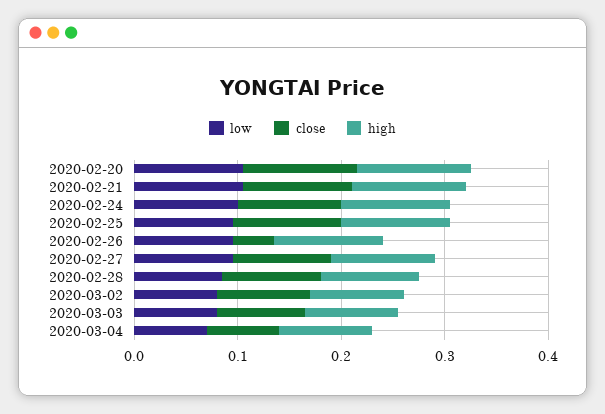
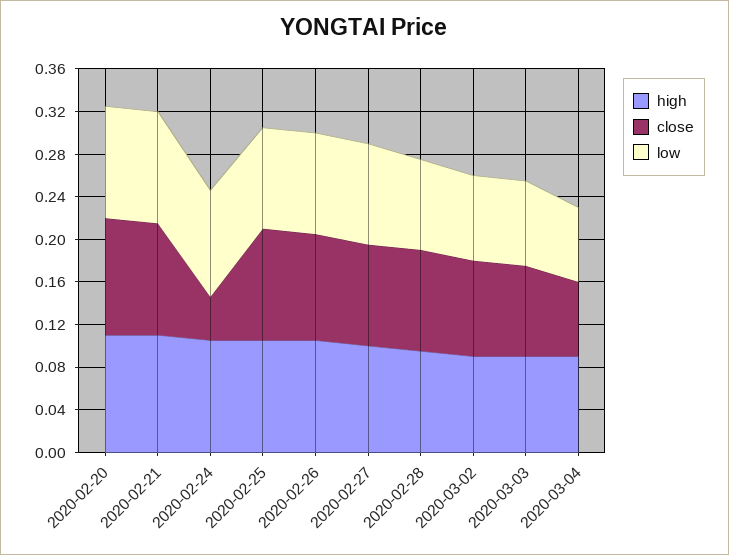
  {
    "low": {
      "2020-02-20": 0.11,
      "2020-02-21": 0.11,
      "2020-02-24": 0.1,
      "2020-02-25": 0.1,
      "2020-02-26": 0.1,
      "2020-02-27": 0.1,
      "2020-02-28": 0.09,
      "2020-03-02": 0.08,
      "2020-03-03": 0.08,
      "2020-03-04": 0.07
    },
    "close": {
      "2020-02-20": 0.11,
      "2020-02-21": 0.11,
-     "2020-02-24": 0.1,
+     "2020-02-24": 0.04,
      "2020-02-25": 0.11,
-     "2020-02-26": 0.04,
+     "2020-02-26": 0.1,
      "2020-02-27": 0.1,
      "2020-02-28": 0.1,
      "2020-03-02": 0.09,
      "2020-03-03": 0.09,
      "2020-03-04": 0.07
    },
    "high": {
      "2020-02-20": 0.11,
      "2020-02-21": 0.11,
      "2020-02-24": 0.11,
      "2020-02-25": 0.11,
      "2020-02-26": 0.11,
      "2020-02-27": 0.1,
      "2020-02-28": 0.1,
      "2020-03-02": 0.09,
      "2020-03-03": 0.09,
      "2020-03-04": 0.09
    }
  }

